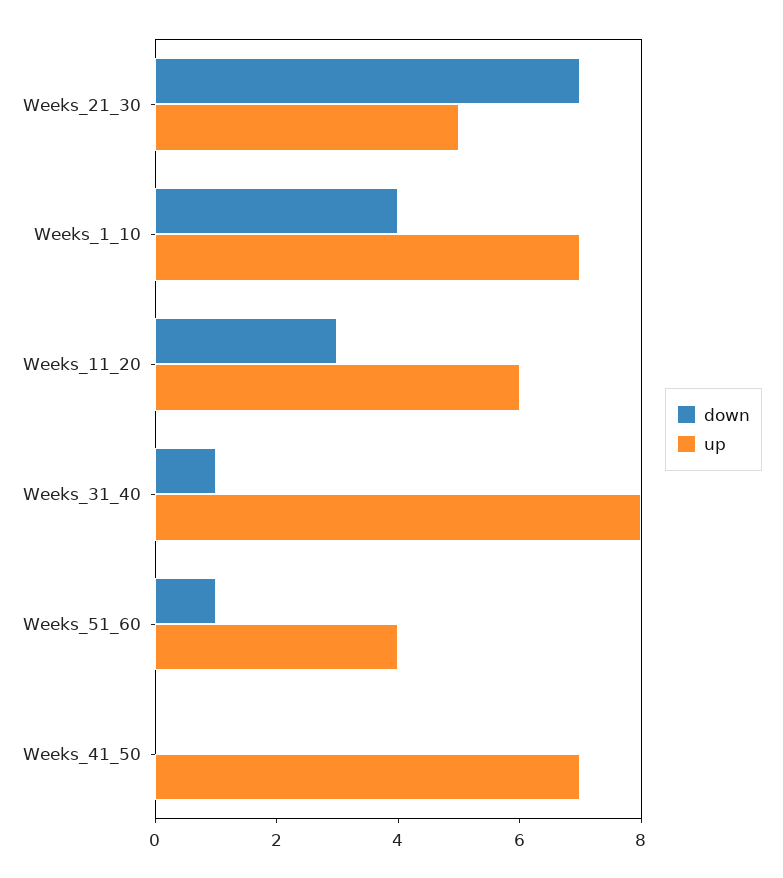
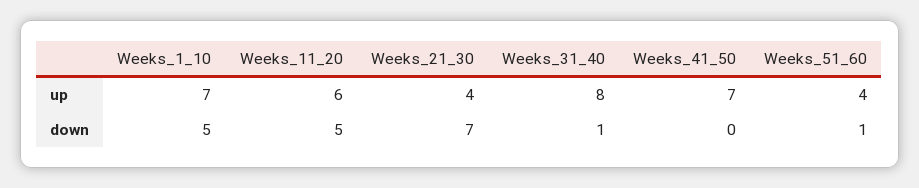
  {
    "down": {
      "Weeks_21_30": 7,
-     "Weeks_1_10": 4,
+     "Weeks_1_10": 5,
-     "Weeks_11_20": 3,
+     "Weeks_11_20": 5,
      "Weeks_31_40": 1,
      "Weeks_51_60": 1,
      "Weeks_41_50": 0
    },
    "up": {
-     "Weeks_21_30": 5,
+     "Weeks_21_30": 4,
      "Weeks_1_10": 7,
      "Weeks_11_20": 6,
      "Weeks_31_40": 8,
      "Weeks_51_60": 4,
      "Weeks_41_50": 7
    }
  }

